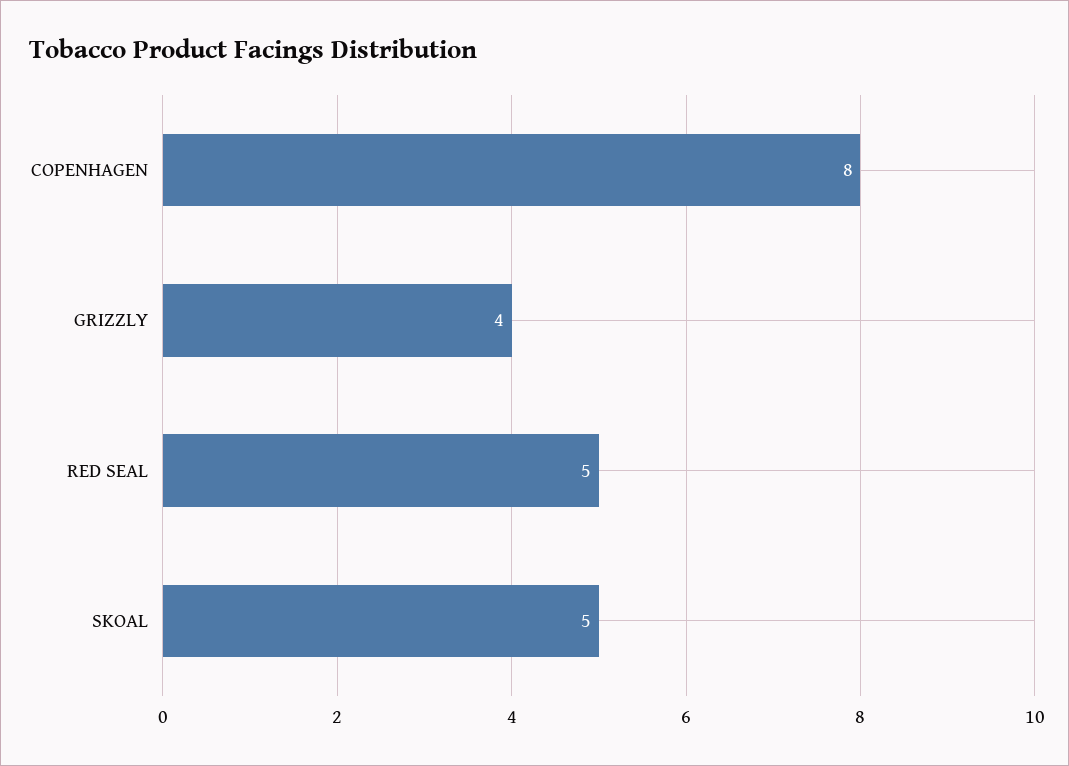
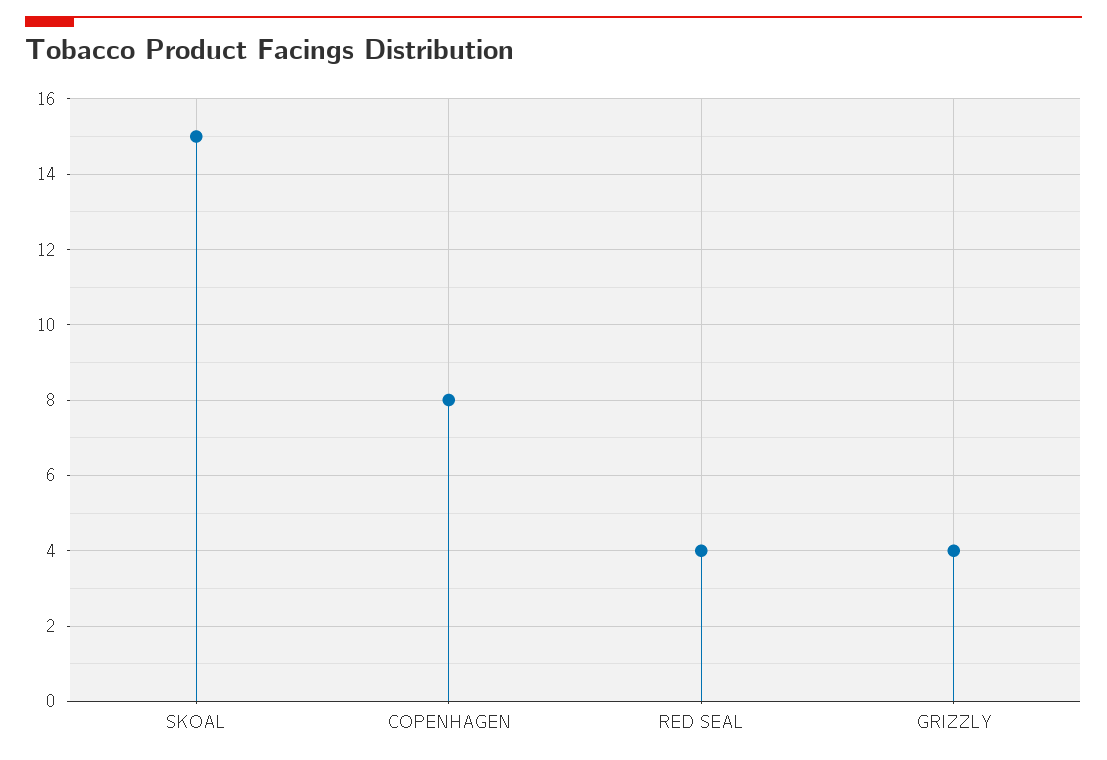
  {
    "COPENHAGEN": 8,
    "GRIZZLY": 4,
-   "RED SEAL": 5,
+   "RED SEAL": 4,
-   "SKOAL": 5
+   "SKOAL": 15
  }

